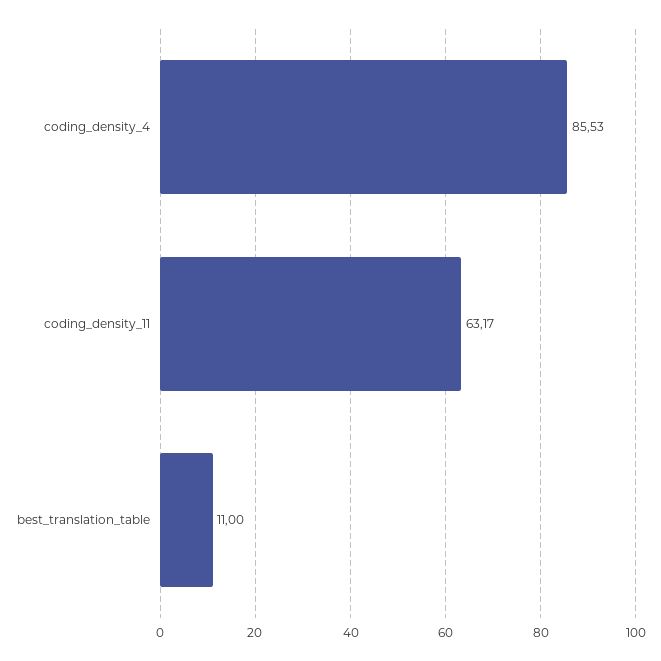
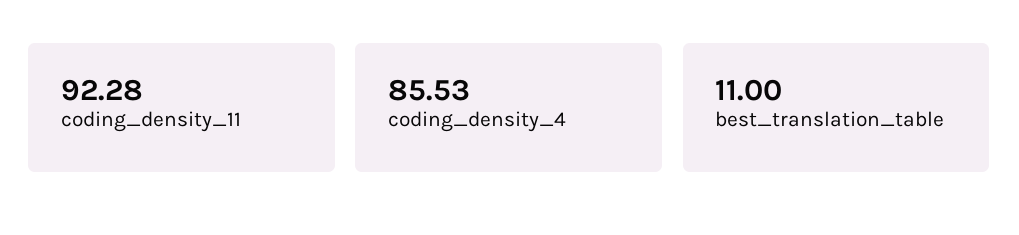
  {
    "coding_density_4": 85.53,
-   "coding_density_11": 63.17,
+   "coding_density_11": 92.28,
    "best_translation_table": 11
  }

